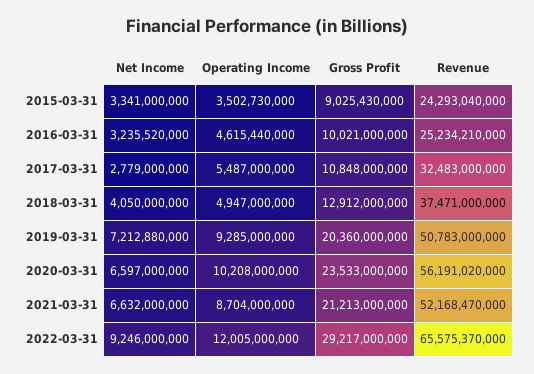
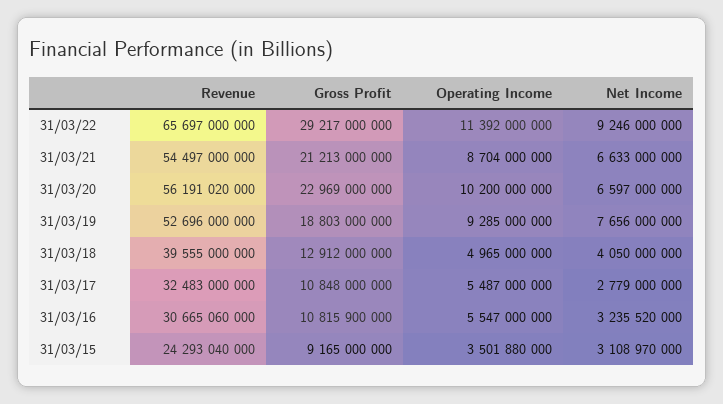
  {
    "Net Income": {
-     "2015-03-31": 3341000000,
+     "2015-03-31": 3108970000,
      "2016-03-31": 3235520000,
      "2017-03-31": 2779000000,
      "2018-03-31": 4050000000,
-     "2019-03-31": 7212880000,
+     "2019-03-31": 7656000000,
      "2020-03-31": 6597000000,
-     "2021-03-31": 6632000000,
+     "2021-03-31": 6633000000,
      "2022-03-31": 9246000000
    },
    "Operating Income": {
-     "2015-03-31": 3502730000,
+     "2015-03-31": 3501880000,
-     "2016-03-31": 4615440000,
+     "2016-03-31": 5547000000,
      "2017-03-31": 5487000000,
-     "2018-03-31": 4947000000,
+     "2018-03-31": 4965000000,
      "2019-03-31": 9285000000,
-     "2020-03-31": 10208000000,
+     "2020-03-31": 10200000000,
      "2021-03-31": 8704000000,
-     "2022-03-31": 12005000000
+     "2022-03-31": 11392000000
    },
    "Gross Profit": {
-     "2015-03-31": 9025430000,
+     "2015-03-31": 9165000000,
-     "2016-03-31": 10021000000,
+     "2016-03-31": 10815900000,
      "2017-03-31": 10848000000,
      "2018-03-31": 12912000000,
-     "2019-03-31": 20360000000,
+     "2019-03-31": 18803000000,
-     "2020-03-31": 23533000000,
+     "2020-03-31": 22969000000,
      "2021-03-31": 21213000000,
      "2022-03-31": 29217000000
    },
    "Revenue": {
      "2015-03-31": 24293040000,
-     "2016-03-31": 25234210000,
+     "2016-03-31": 30665060000,
      "2017-03-31": 32483000000,
-     "2018-03-31": 37471000000,
+     "2018-03-31": 39555000000,
-     "2019-03-31": 50783000000,
+     "2019-03-31": 52696000000,
      "2020-03-31": 56191020000,
-     "2021-03-31": 52168470000,
+     "2021-03-31": 54497000000,
-     "2022-03-31": 65575370000
+     "2022-03-31": 65697000000
    }
  }

